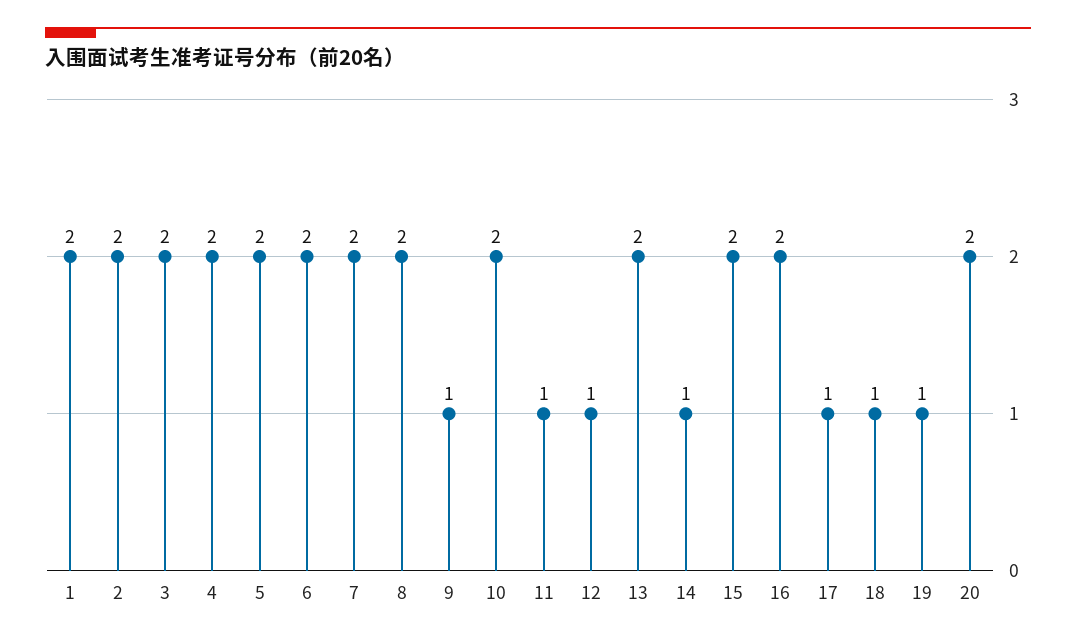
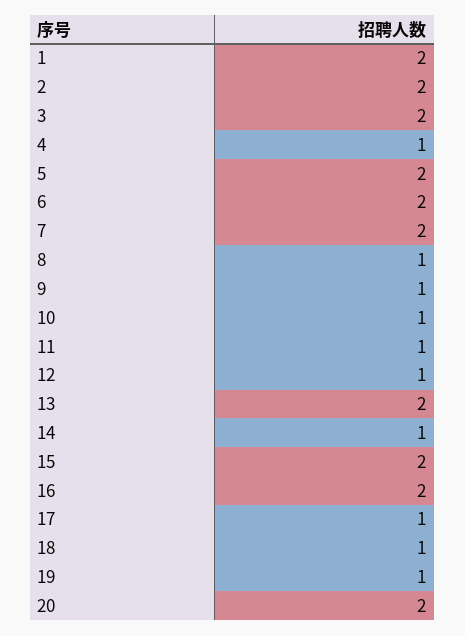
  {
    "1": 2,
    "2": 2,
    "3": 2,
-   "4": 2,
+   "4": 1,
    "5": 2,
    "6": 2,
    "7": 2,
-   "8": 2,
+   "8": 1,
    "9": 1,
-   "10": 2,
+   "10": 1,
    "11": 1,
    "12": 1,
    "13": 2,
    "14": 1,
    "15": 2,
    "16": 2,
    "17": 1,
    "18": 1,
    "19": 1,
    "20": 2
  }

